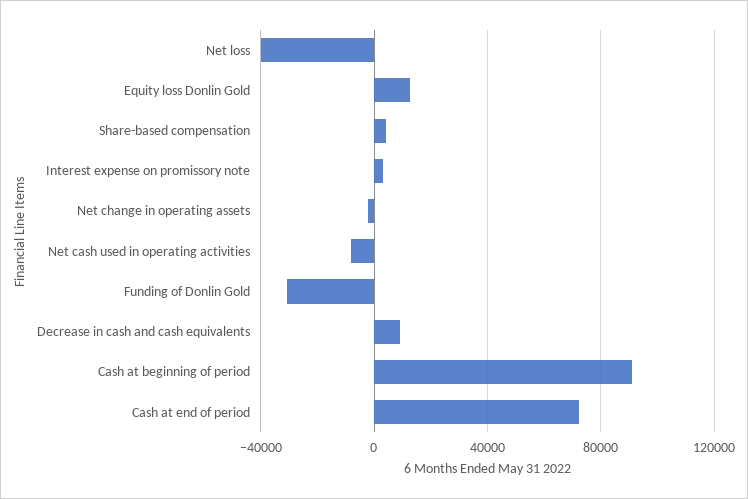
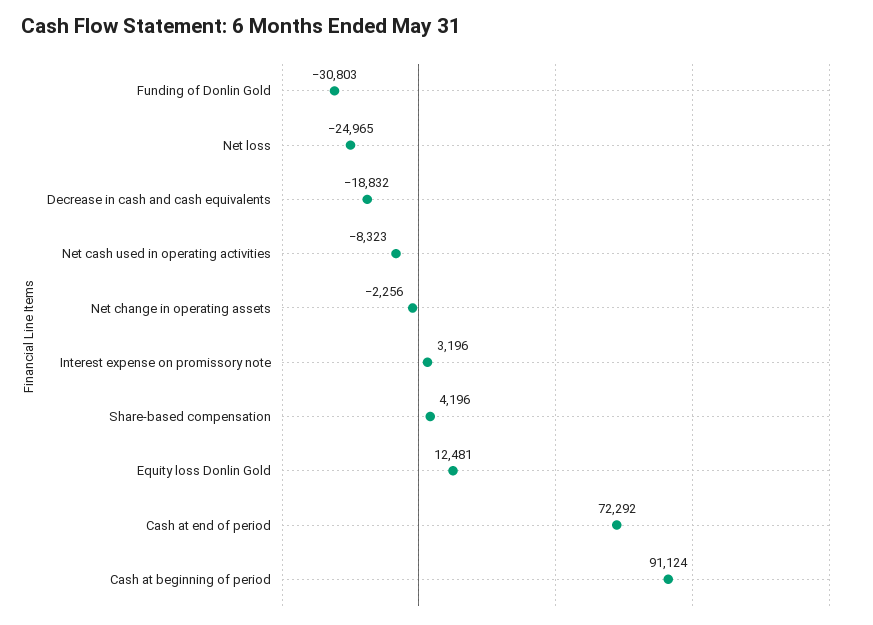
  {
-   "Net loss": -40000,
+   "Net loss": -24965,
    "Equity loss Donlin Gold": 12481,
    "Share-based compensation": 4196,
    "Interest expense on promissory note": 3196,
    "Net change in operating assets": -2256,
    "Net cash used in operating activities": -8323,
    "Funding of Donlin Gold": -30803,
-   "Decrease in cash and cash equivalents": 10000,
+   "Decrease in cash and cash equivalents": -18832,
    "Cash at beginning of period": 91124,
    "Cash at end of period": 72292
  }

